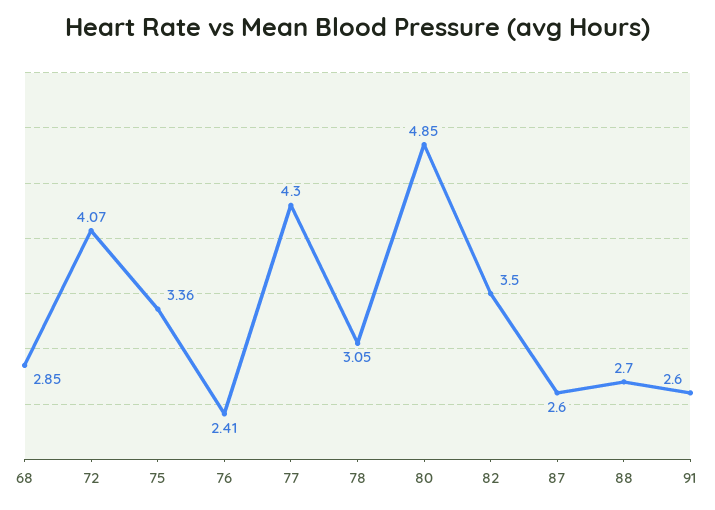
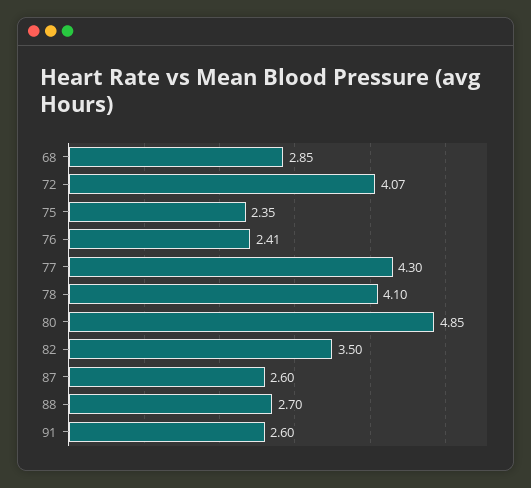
  {
    "68": 2.85,
    "72": 4.07,
-   "75": 3.36,
+   "75": 2.35,
    "76": 2.41,
    "77": 4.3,
-   "78": 3.05,
+   "78": 4.1,
    "80": 4.85,
    "82": 3.5,
    "87": 2.6,
    "88": 2.7,
    "91": 2.6
  }

